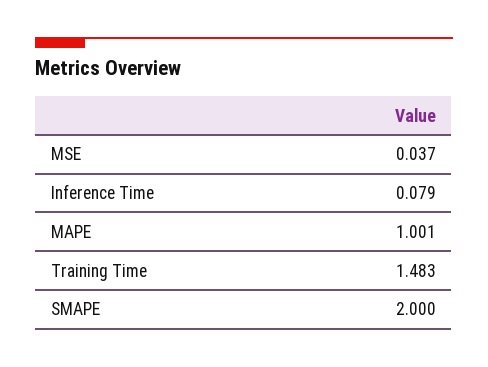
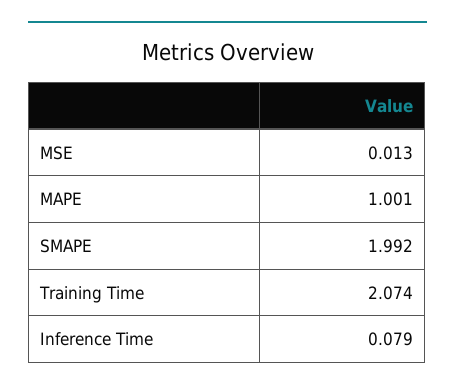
  {
-   "MSE": 0.037,
+   "MSE": 0.013,
    "Inference Time": 0.079,
    "MAPE": 1.001,
-   "Training Time": 1.483,
+   "Training Time": 2.074,
-   "SMAPE": 2
+   "SMAPE": 1.992
  }

